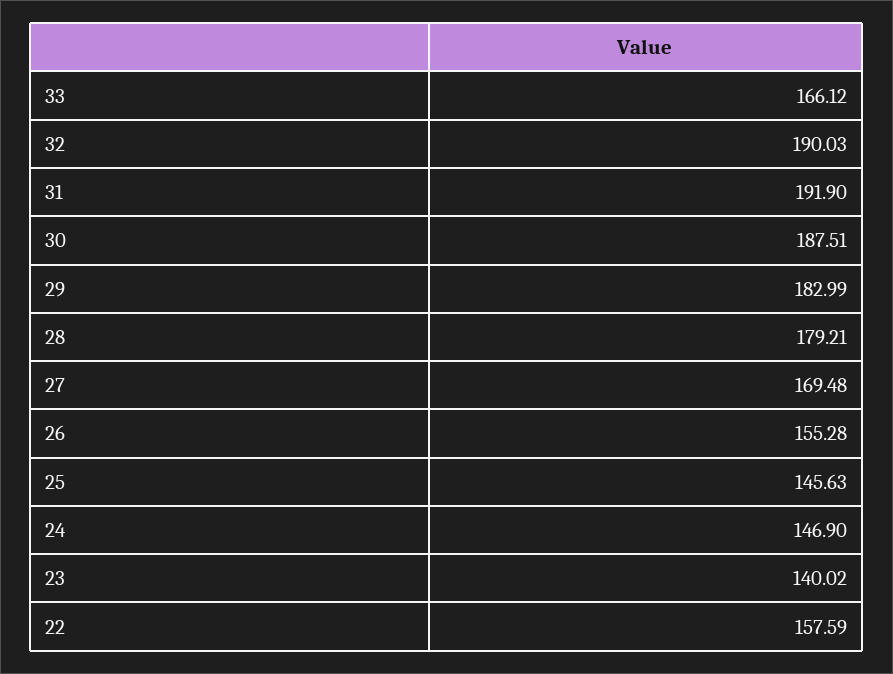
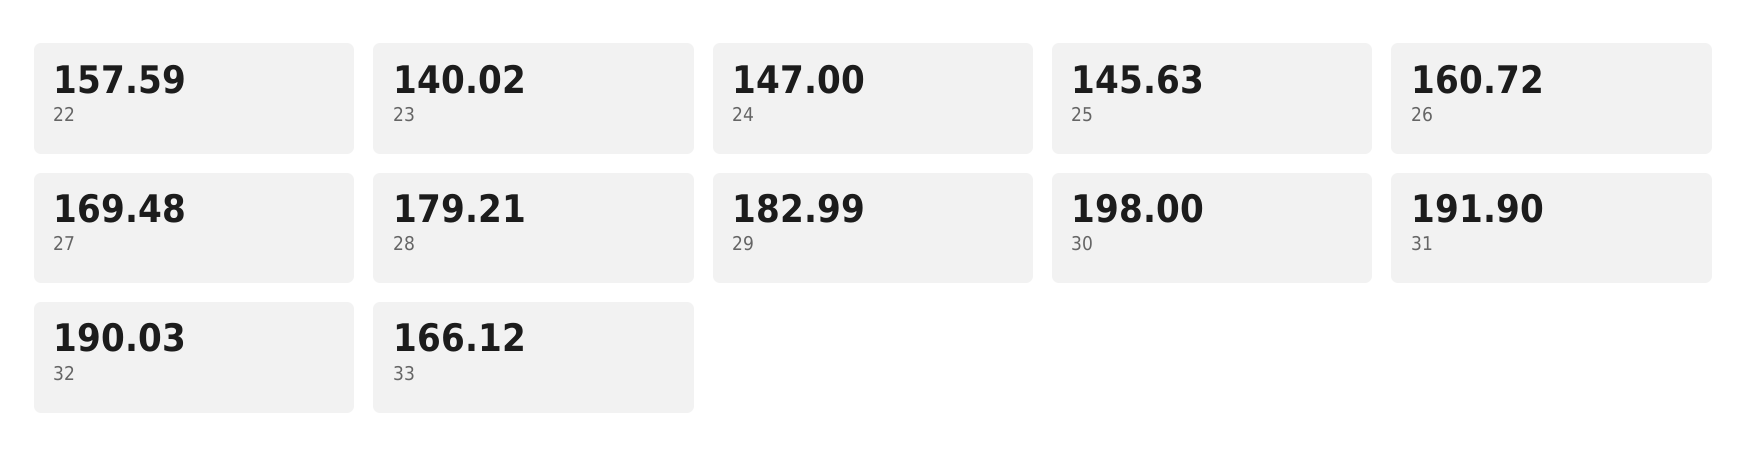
  {
    "33": 166.12,
    "32": 190.03,
    "31": 191.9,
-   "30": 187.51,
+   "30": 198,
    "29": 182.99,
    "28": 179.21,
    "27": 169.48,
-   "26": 155.28,
+   "26": 160.72,
    "25": 145.63,
-   "24": 146.9,
+   "24": 147,
    "23": 140.02,
    "22": 157.59
  }

